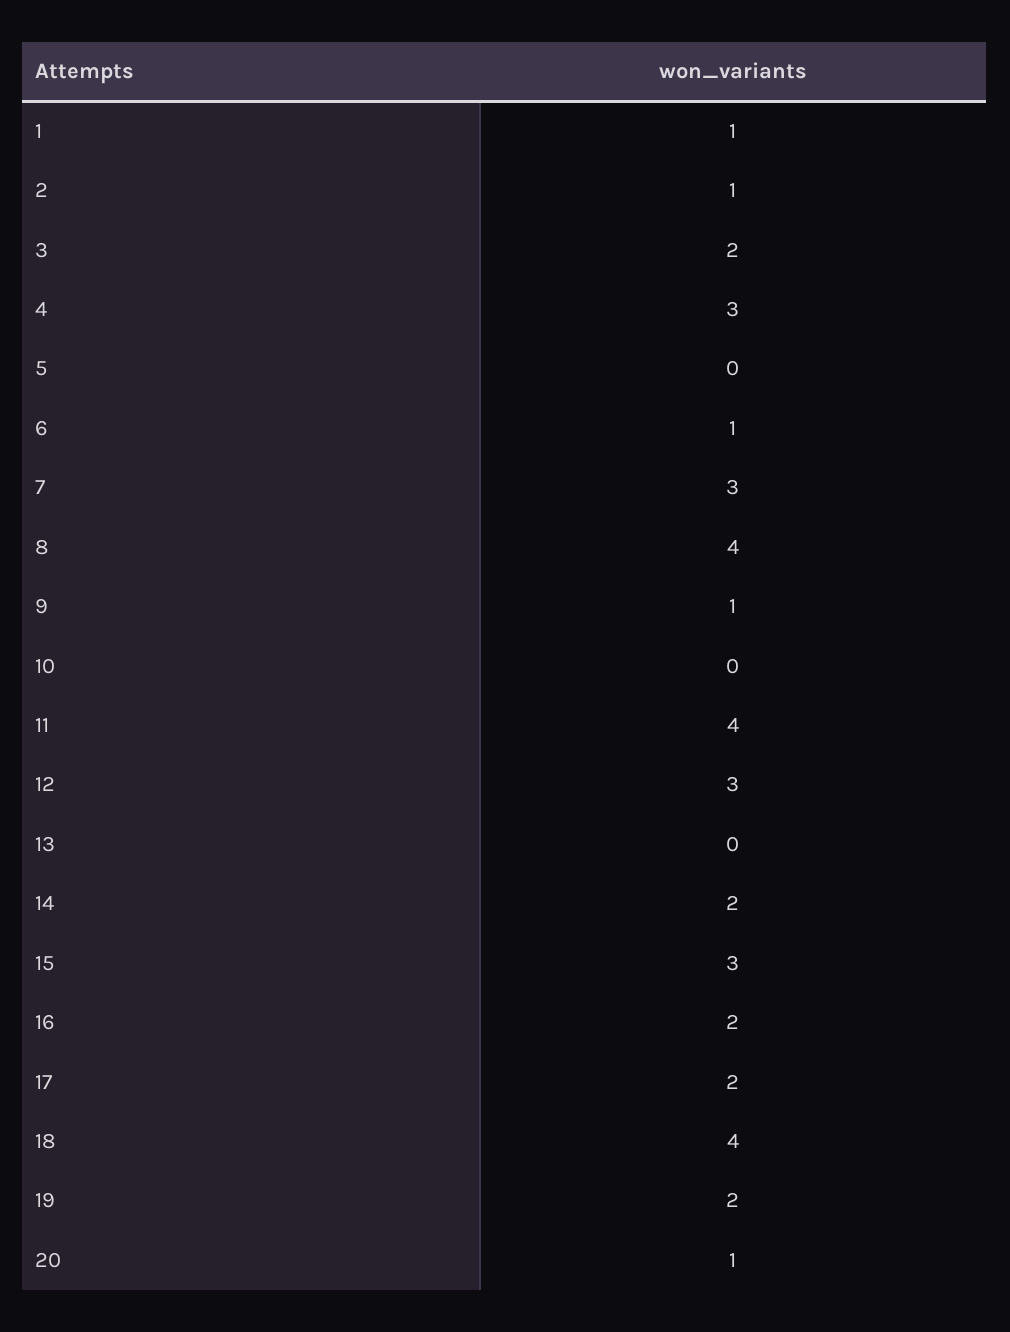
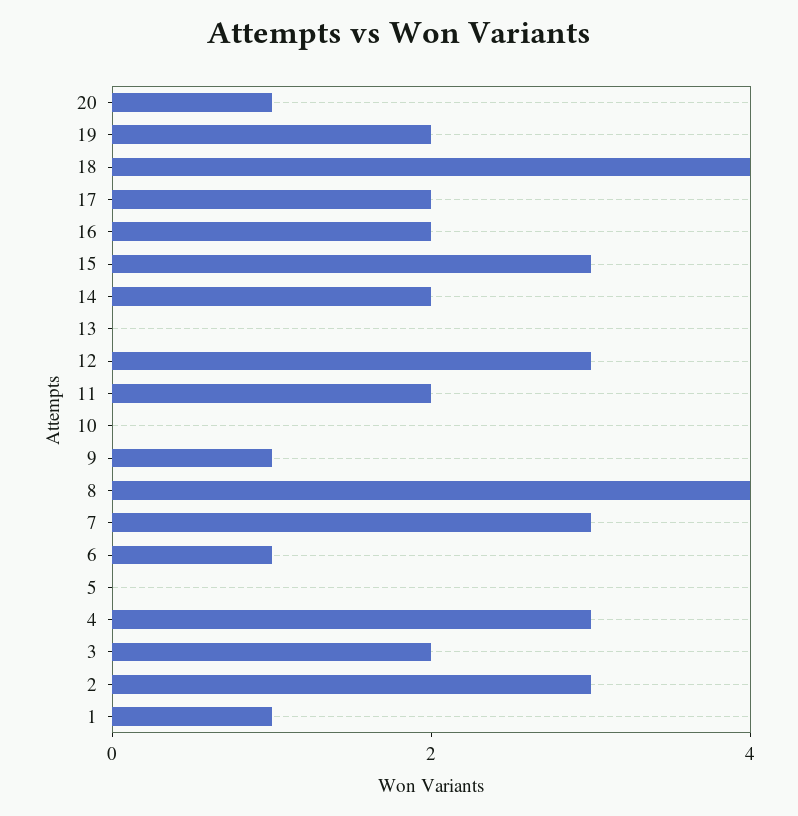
  {
    "1": 1,
-   "2": 1,
+   "2": 3,
    "3": 2,
    "4": 3,
    "5": 0,
    "6": 1,
    "7": 3,
    "8": 4,
    "9": 1,
    "10": 0,
-   "11": 4,
+   "11": 2,
    "12": 3,
    "13": 0,
    "14": 2,
    "15": 3,
    "16": 2,
    "17": 2,
    "18": 4,
    "19": 2,
    "20": 1
  }

